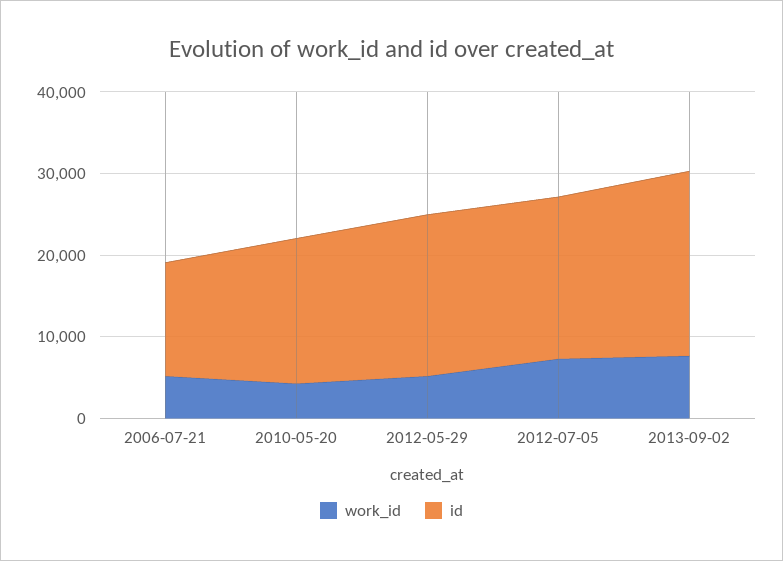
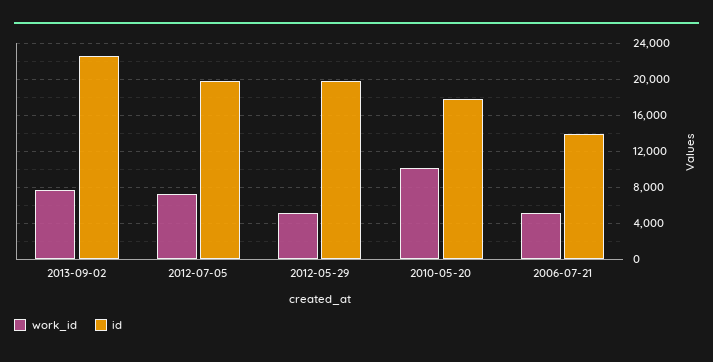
  {
    "work_id": {
      "2006-07-21": 5000,
-     "2010-05-20": 4000,
+     "2010-05-20": 10000,
      "2012-05-29": 5000,
      "2012-07-05": 7000,
      "2013-09-02": 8000
    },
    "id": {
      "2006-07-21": 14000,
      "2010-05-20": 18000,
      "2012-05-29": 20000,
      "2012-07-05": 20000,
      "2013-09-02": 23000
    }
  }

